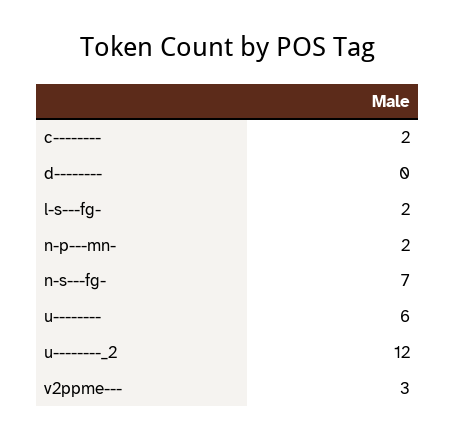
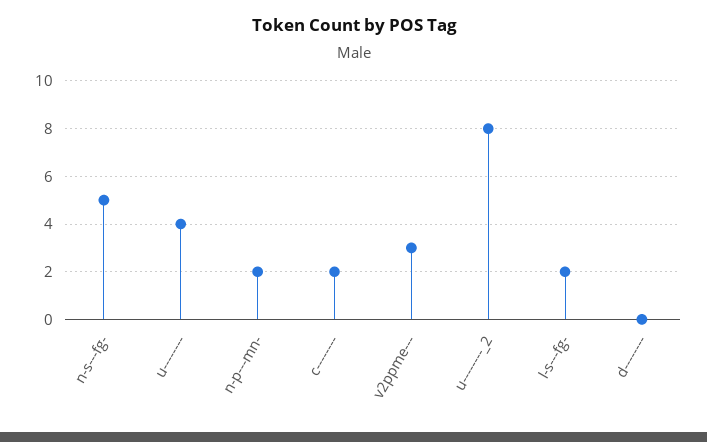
  {
    "c--------": 2,
    "d--------": 0,
    "l-s---fg-": 2,
    "n-p---mn-": 2,
-   "n-s---fg-": 7,
+   "n-s---fg-": 5,
-   "u--------": 6,
+   "u--------": 4,
-   "u--------_2": 12,
+   "u--------_2": 8,
    "v2ppme---": 3
  }

